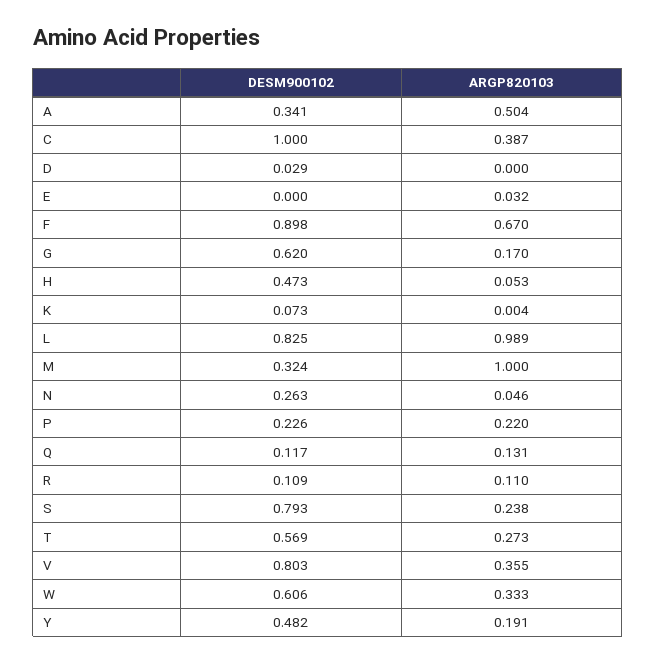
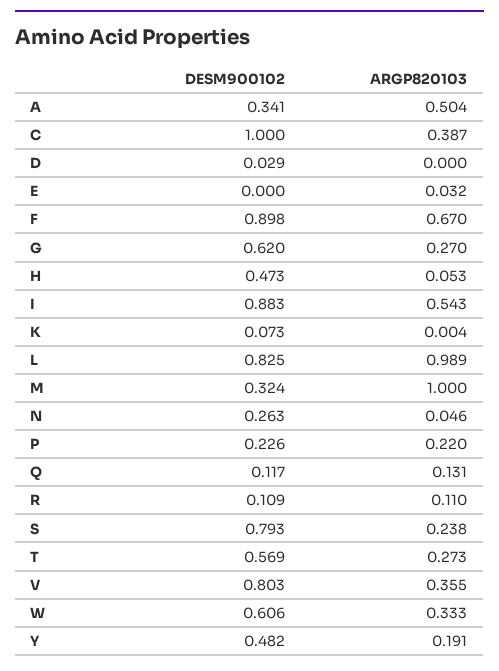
  {
    "DESM900102": {
      "A": 0.341,
      "C": 1,
      "D": 0.029,
      "E": 0,
      "F": 0.898,
      "G": 0.62,
      "H": 0.473,
      "K": 0.073,
      "L": 0.825,
      "M": 0.324,
      "N": 0.263,
      "P": 0.226,
      "Q": 0.117,
      "R": 0.109,
      "S": 0.793,
      "T": 0.569,
      "V": 0.803,
      "W": 0.606,
-     "Y": 0.482
+     "Y": 0.482,
+     "I": 0.883
    },
    "ARGP820103": {
      "A": 0.504,
      "C": 0.387,
      "D": 0,
      "E": 0.032,
      "F": 0.67,
-     "G": 0.17,
+     "G": 0.27,
      "H": 0.053,
      "K": 0.004,
      "L": 0.989,
      "M": 1,
      "N": 0.046,
      "P": 0.22,
      "Q": 0.131,
      "R": 0.11,
      "S": 0.238,
      "T": 0.273,
      "V": 0.355,
      "W": 0.333,
-     "Y": 0.191
+     "Y": 0.191,
+     "I": 0.543
    }
  }

